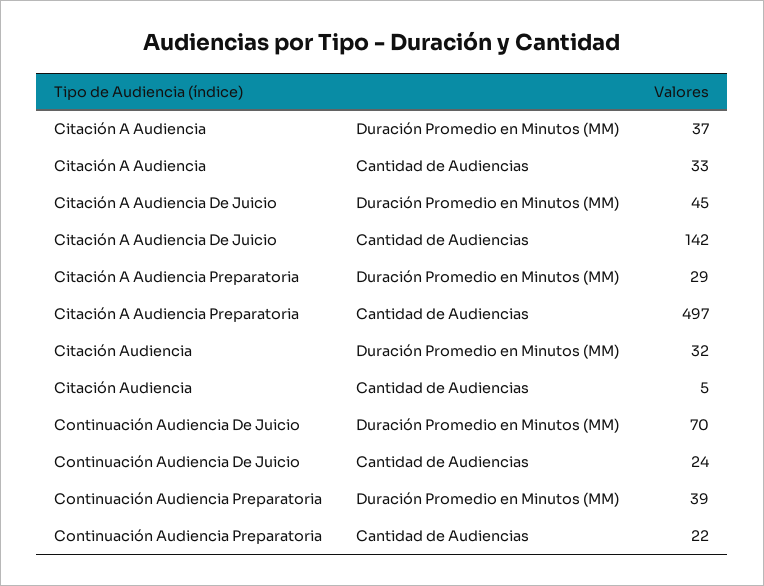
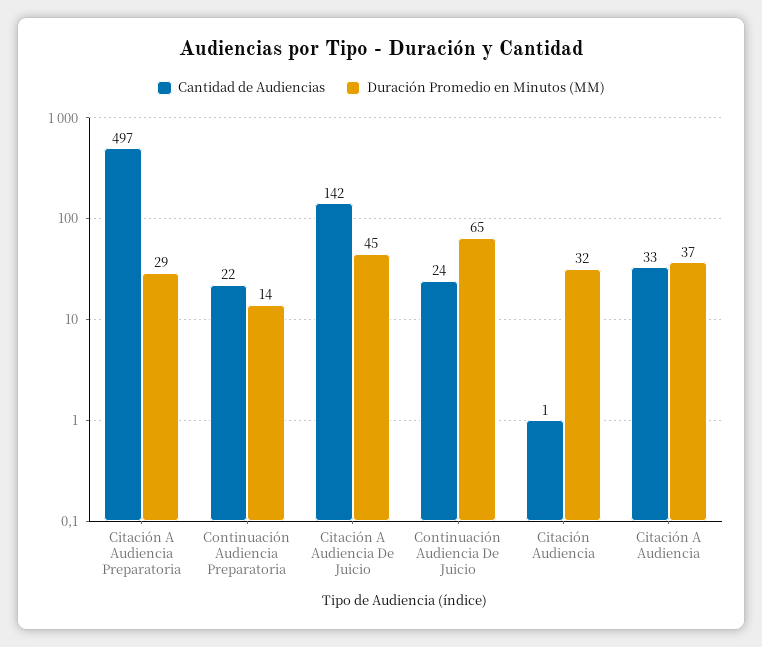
  {
    "Duración Promedio en Minutos (MM)": {
      "Citación A Audiencia": 37,
      "Citación A Audiencia De Juicio": 45,
      "Citación A Audiencia Preparatoria": 29,
      "Citación Audiencia": 32,
-     "Continuación Audiencia De Juicio": 70,
+     "Continuación Audiencia De Juicio": 65,
-     "Continuación Audiencia Preparatoria": 39
+     "Continuación Audiencia Preparatoria": 14
    },
    "Cantidad de Audiencias": {
      "Citación A Audiencia": 33,
      "Citación A Audiencia De Juicio": 142,
      "Citación A Audiencia Preparatoria": 497,
-     "Citación Audiencia": 5,
+     "Citación Audiencia": 1,
      "Continuación Audiencia De Juicio": 24,
      "Continuación Audiencia Preparatoria": 22
    }
  }

